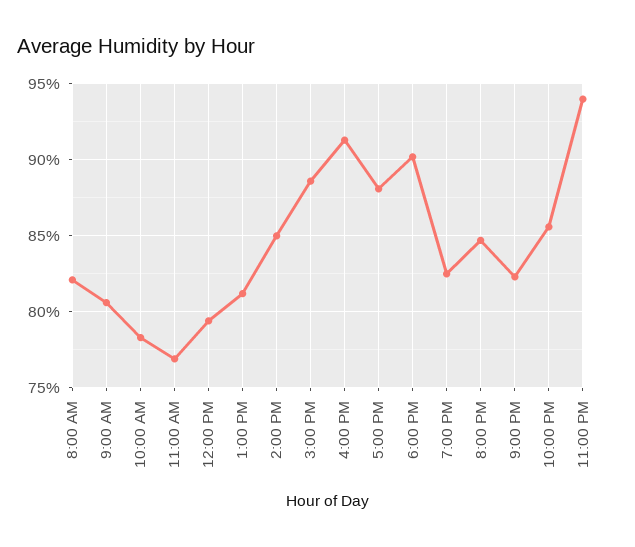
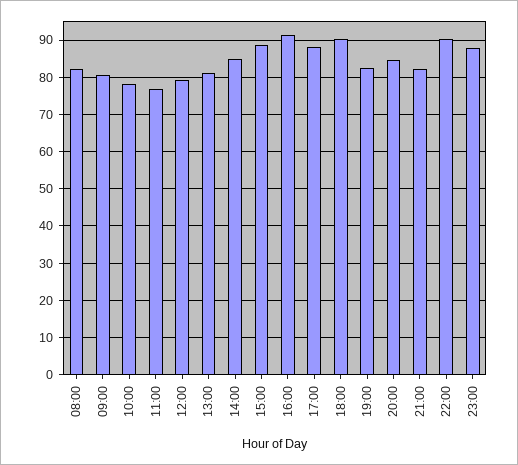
  {
    "8:00 AM": 82,
    "9:00 AM": 80.5,
    "10:00 AM": 78.5,
    "11:00 AM": 77,
    "12:00 PM": 79.5,
    "1:00 PM": 81,
    "2:00 PM": 85,
    "3:00 PM": 88.5,
    "4:00 PM": 91.5,
    "5:00 PM": 88,
    "6:00 PM": 90,
    "7:00 PM": 82.5,
    "8:00 PM": 84.5,
    "9:00 PM": 82.5,
-   "10:00 PM": 85.5,
+   "10:00 PM": 90,
-   "11:00 PM": 94
+   "11:00 PM": 88
  }

